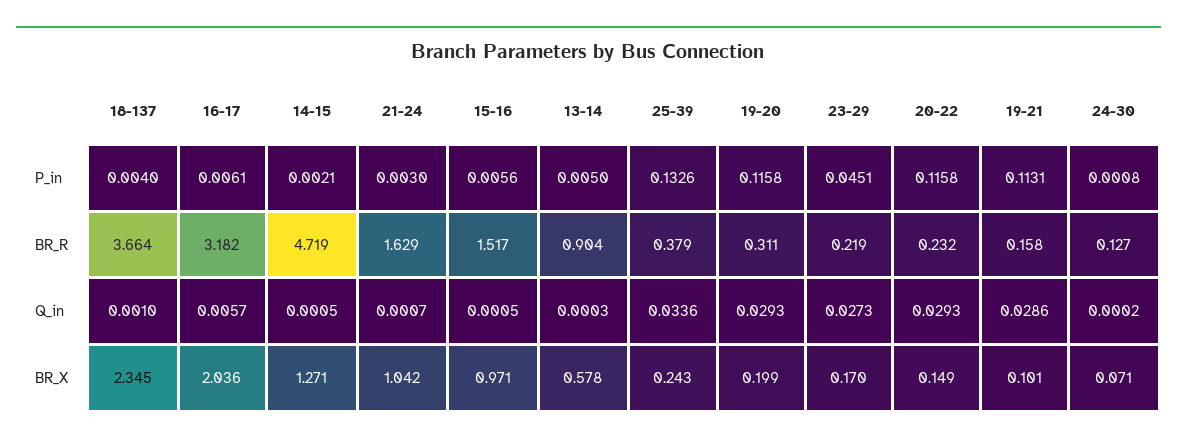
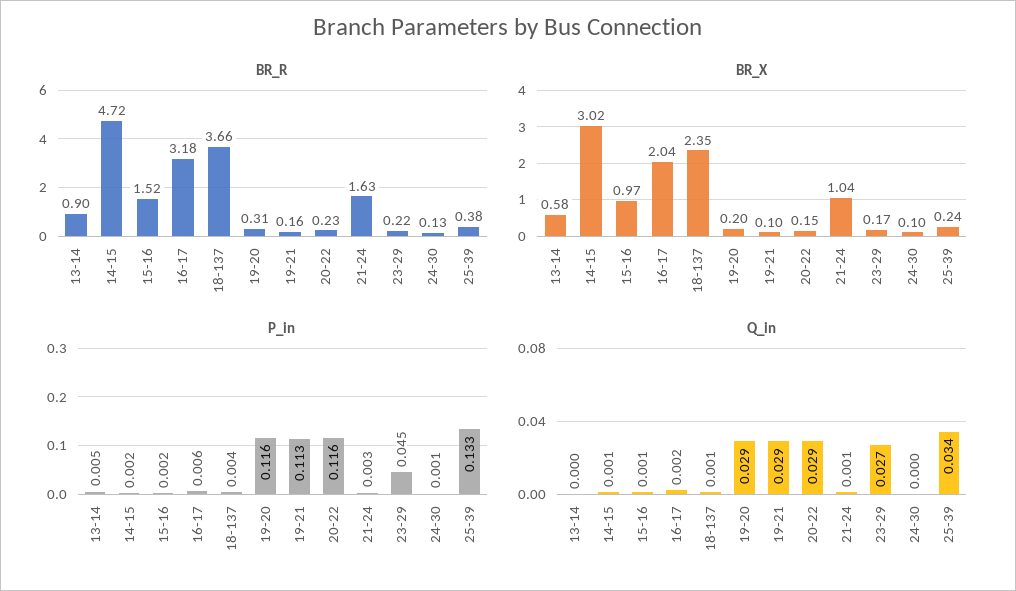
  {
    "P_in": {
      "18-137": 0.004,
      "16-17": 0.0061,
      "14-15": 0.0021,
      "21-24": 0.003,
-     "15-16": 0.0056,
+     "15-16": 0.002,
      "13-14": 0.005,
      "25-39": 0.1326,
      "19-20": 0.1158,
      "23-29": 0.0451,
      "20-22": 0.1158,
      "19-21": 0.1131,
      "24-30": 0.0008
    },
    "BR_R": {
      "18-137": 3.664,
      "16-17": 3.182,
      "14-15": 4.719,
      "21-24": 1.629,
      "15-16": 1.517,
      "13-14": 0.904,
      "25-39": 0.379,
      "19-20": 0.311,
      "23-29": 0.219,
      "20-22": 0.232,
      "19-21": 0.158,
      "24-30": 0.127
    },
    "Q_in": {
      "18-137": 0.001,
-     "16-17": 0.0057,
+     "16-17": 0.002,
      "14-15": 0.0005,
      "21-24": 0.0007,
      "15-16": 0.0005,
      "13-14": 0.0003,
      "25-39": 0.0336,
      "19-20": 0.0293,
      "23-29": 0.0273,
      "20-22": 0.0293,
      "19-21": 0.0286,
      "24-30": 0.0002
    },
    "BR_X": {
      "18-137": 2.345,
      "16-17": 2.036,
-     "14-15": 1.271,
+     "14-15": 3.02,
      "21-24": 1.042,
      "15-16": 0.971,
      "13-14": 0.578,
      "25-39": 0.243,
      "19-20": 0.199,
      "23-29": 0.17,
      "20-22": 0.149,
      "19-21": 0.101,
-     "24-30": 0.071
+     "24-30": 0.1
    }
  }

